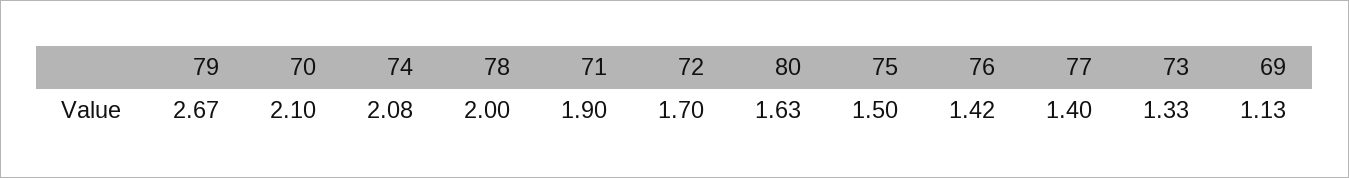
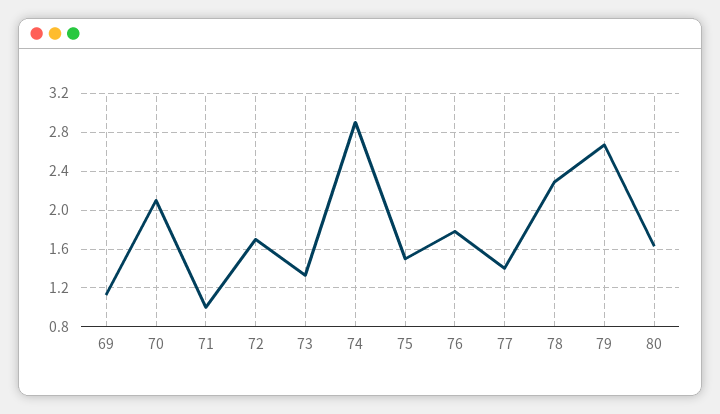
  {
    "79": 2.67,
    "70": 2.1,
-   "74": 2.08,
+   "74": 2.9,
-   "78": 2,
+   "78": 2.3,
-   "71": 1.9,
+   "71": 1,
    "72": 1.7,
    "80": 1.63,
    "75": 1.5,
-   "76": 1.42,
+   "76": 1.8,
    "77": 1.4,
    "73": 1.33,
    "69": 1.13
  }

